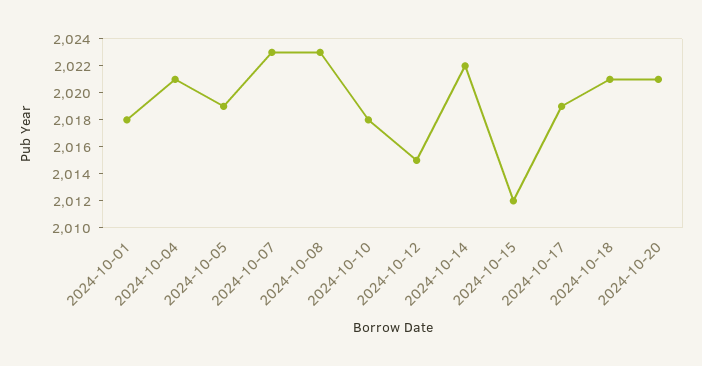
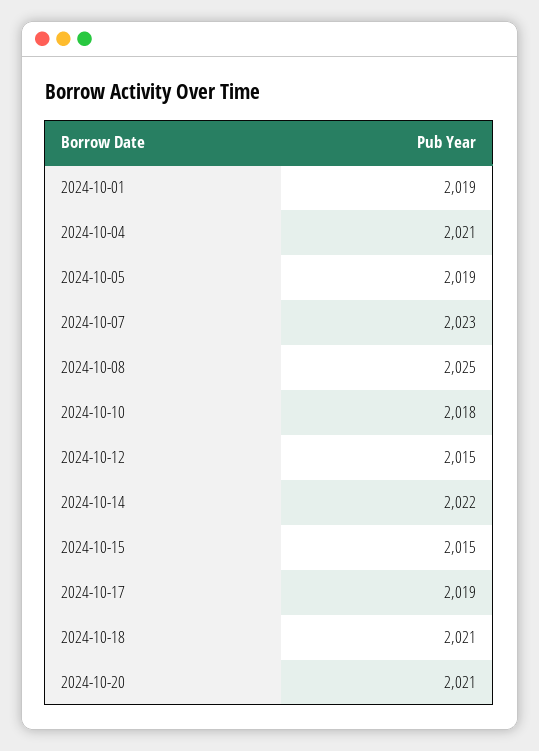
  {
-   "2024-10-01": 2018,
+   "2024-10-01": 2019,
    "2024-10-04": 2021,
    "2024-10-05": 2019,
    "2024-10-07": 2023,
-   "2024-10-08": 2023,
+   "2024-10-08": 2025,
    "2024-10-10": 2018,
    "2024-10-12": 2015,
    "2024-10-14": 2022,
-   "2024-10-15": 2012,
+   "2024-10-15": 2015,
    "2024-10-17": 2019,
    "2024-10-18": 2021,
    "2024-10-20": 2021
  }

